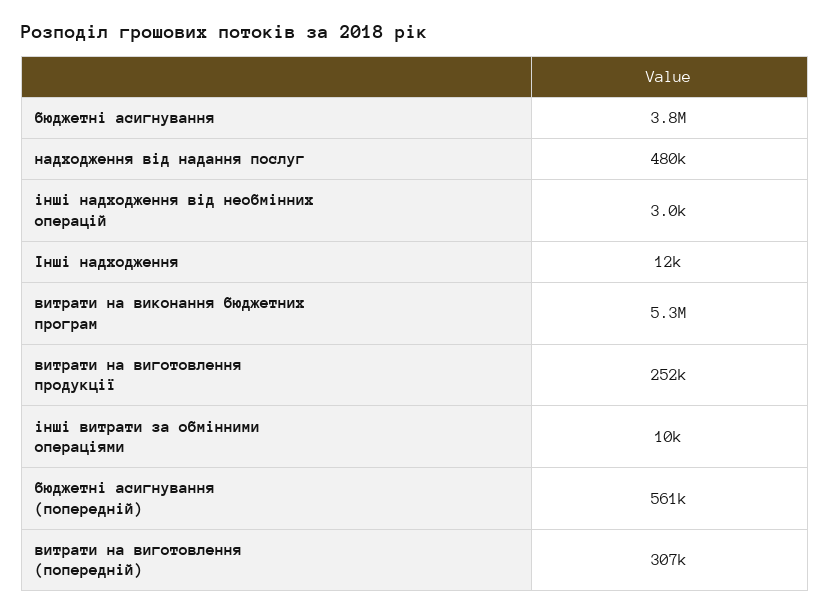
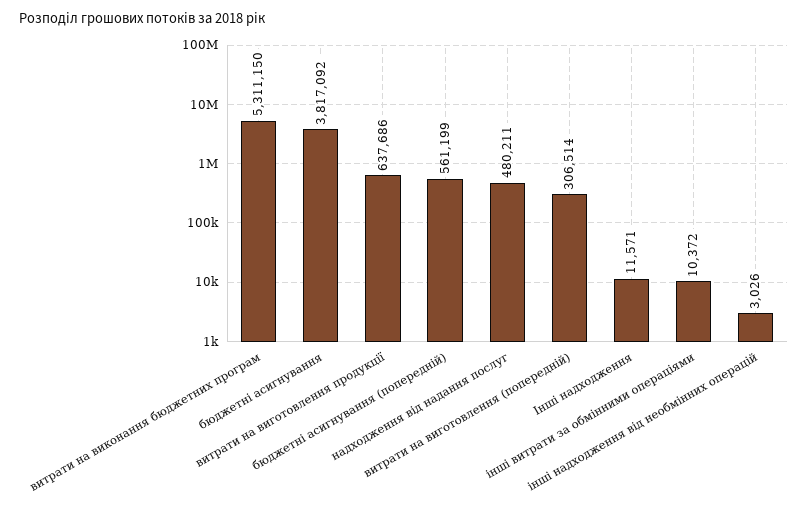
  {
    "бюджетні асигнування": 3817092,
    "надходження від надання послуг": 480211,
    "інші надходження від необмінних операцій": 3026,
    "Інші надходження": 11571,
    "витрати на виконання бюджетних програм": 5311150,
-   "витрати на виготовлення продукції": 252000,
+   "витрати на виготовлення продукції": 637686,
    "інші витрати за обмінними операціями": 10372,
    "бюджетні асигнування (попередній)": 561199,
    "витрати на виготовлення (попередній)": 306514
  }

